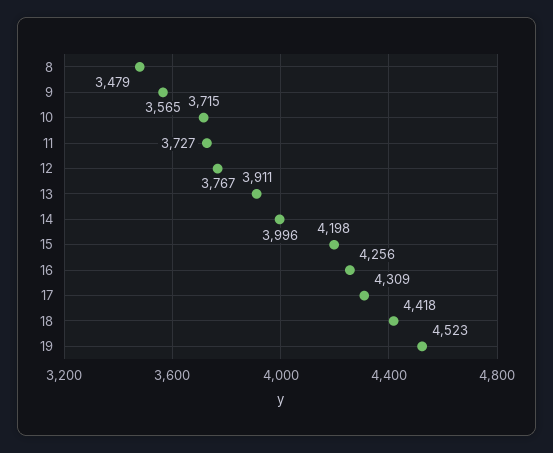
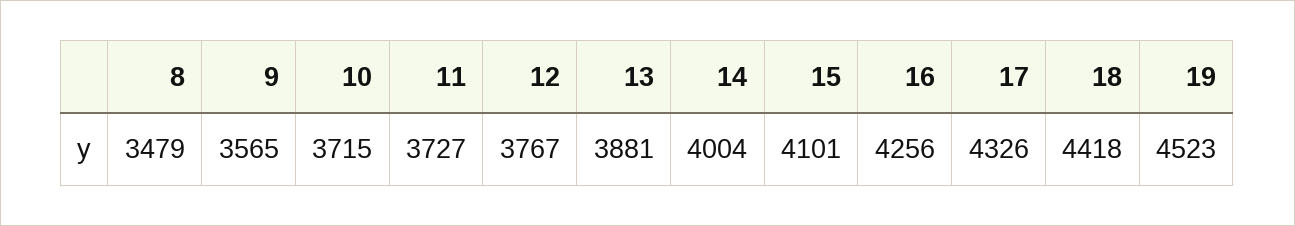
  {
    "8": 3479,
    "9": 3565,
    "10": 3715,
    "11": 3727,
    "12": 3767,
-   "13": 3911,
+   "13": 3881,
-   "14": 3996,
+   "14": 4004,
-   "15": 4198,
+   "15": 4101,
    "16": 4256,
-   "17": 4309,
+   "17": 4326,
    "18": 4418,
    "19": 4523
  }

